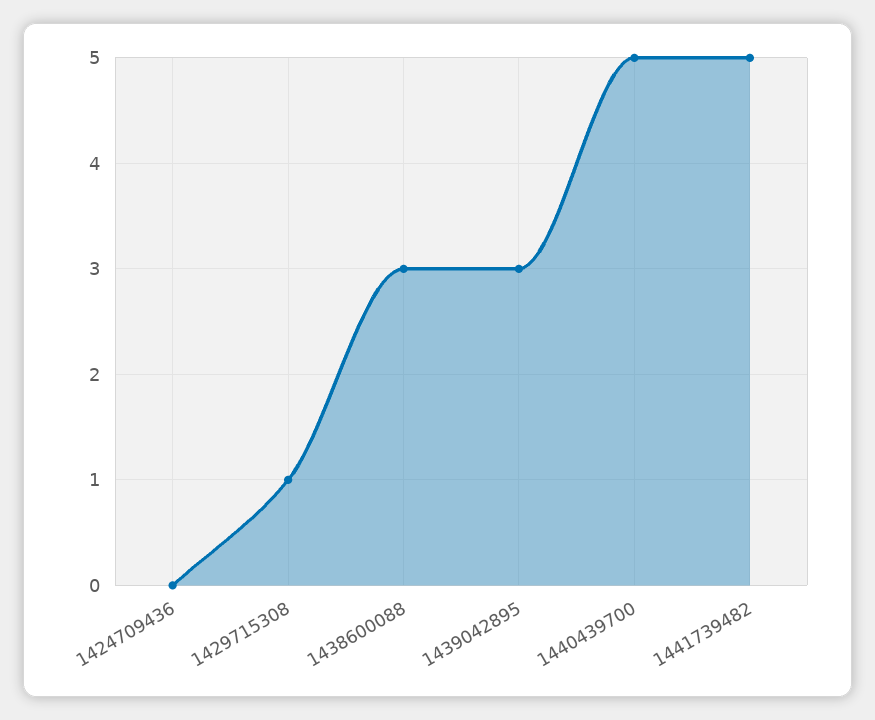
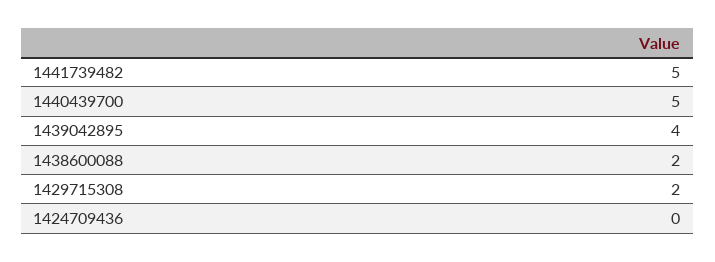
  {
    "1424709436": 0,
-   "1429715308": 1,
+   "1429715308": 2,
-   "1438600088": 3,
+   "1438600088": 2,
-   "1439042895": 3,
+   "1439042895": 4,
    "1440439700": 5,
    "1441739482": 5
  }

